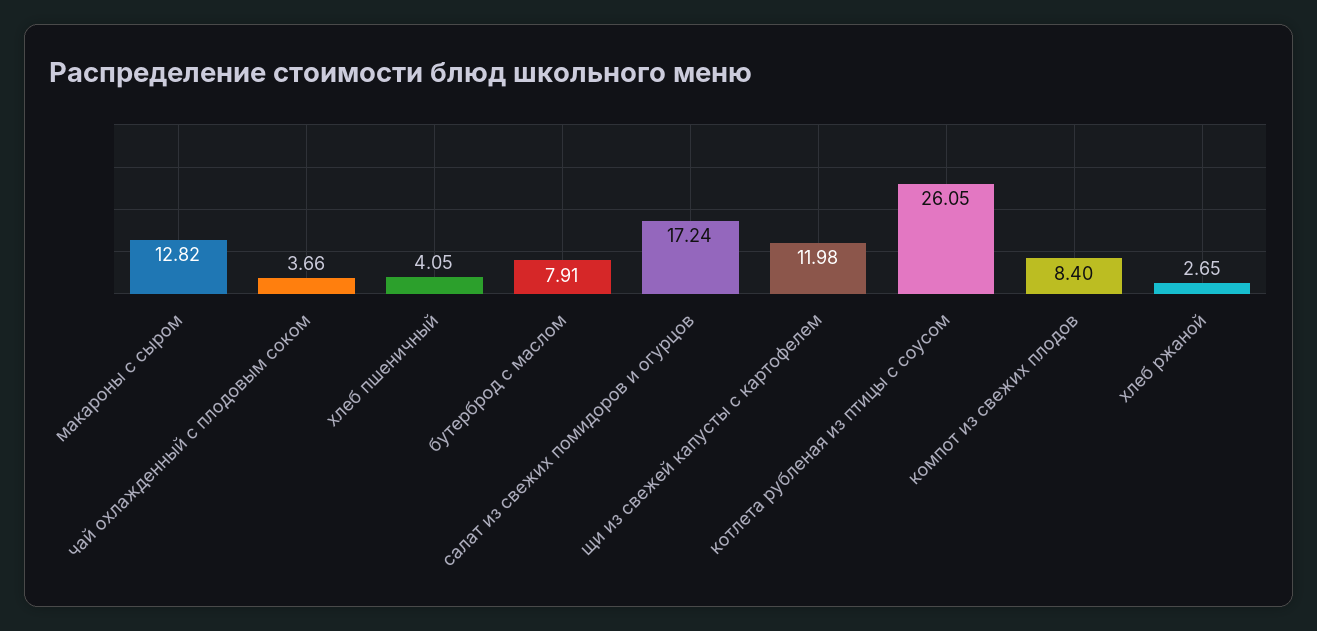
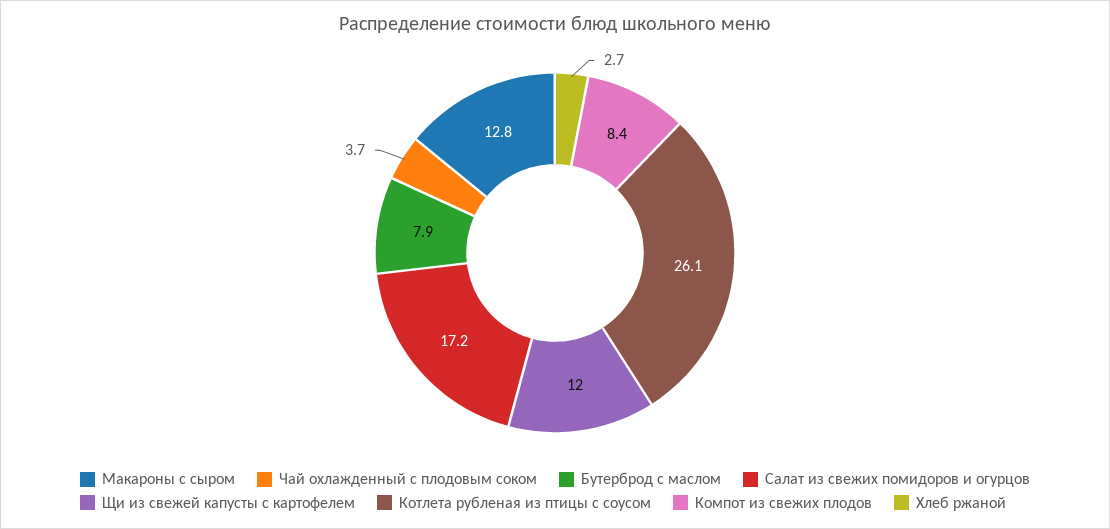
  {
    "макароны с сыром": 12.82,
    "чай охлажденный с плодовым соком": 3.66,
-   "хлеб пшеничный": 4.05,
    "бутерброд с маслом": 7.91,
    "салат из свежих помидоров и огурцов": 17.24,
    "щи из свежей капусты с картофелем": 11.98,
    "котлета рубленая из птицы с соусом": 26.05,
    "компот из свежих плодов": 8.4,
    "хлеб ржаной": 2.65
  }

